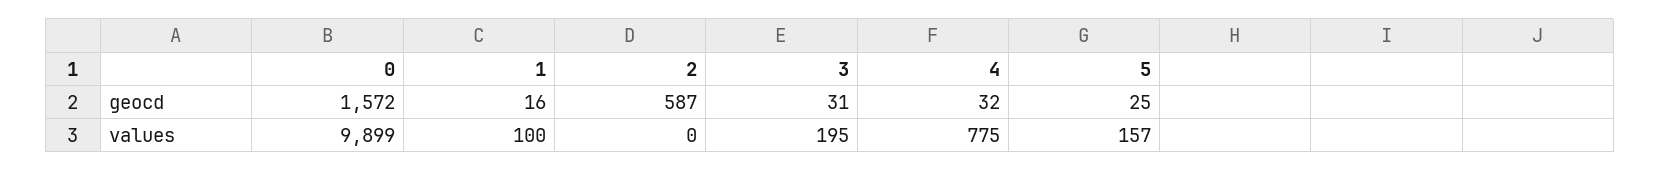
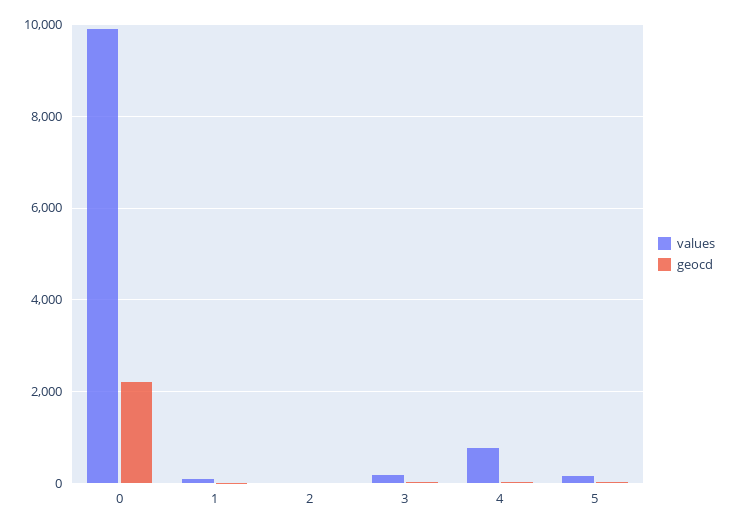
  {
    "geocd": {
-     "0": 1572,
+     "0": 2200,
      "1": 16,
-     "2": 587,
+     "2": 0,
      "3": 31,
      "4": 32,
      "5": 25
    },
    "values": {
      "0": 9899,
      "1": 100,
      "2": 0,
      "3": 195,
      "4": 775,
      "5": 157
    }
  }

